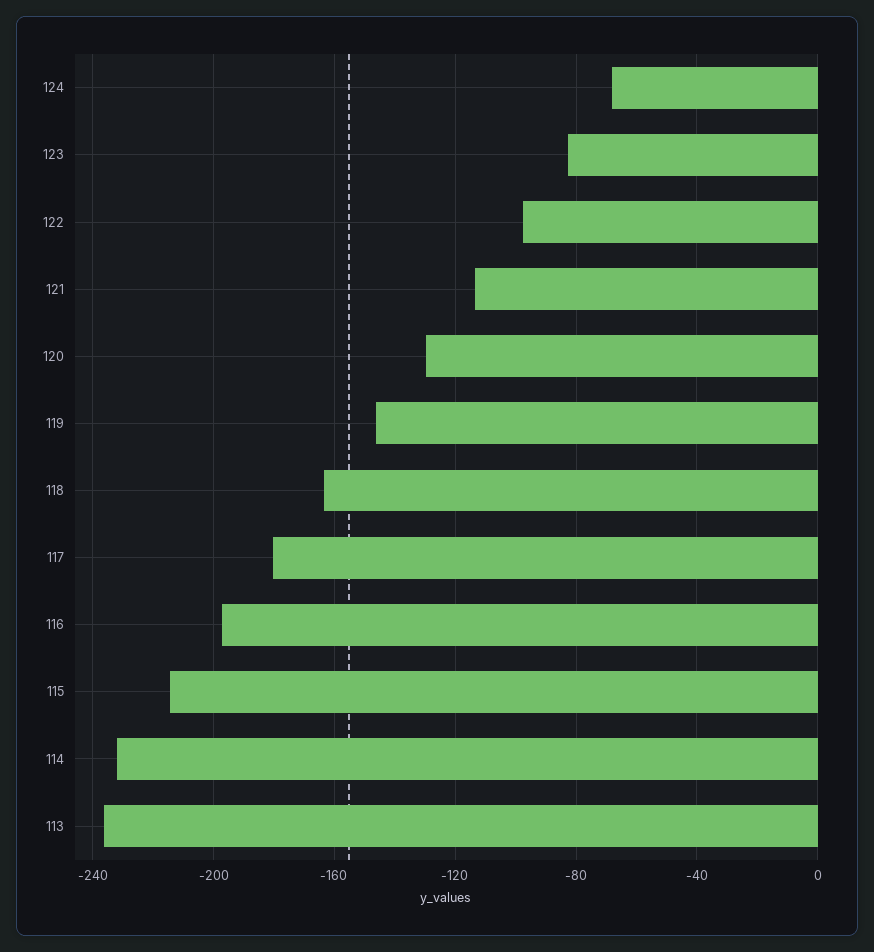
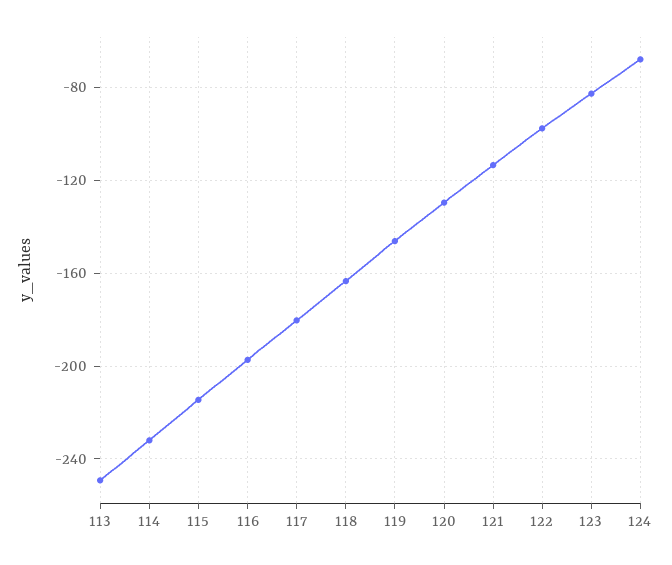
  {
    "124": -70,
    "123": -85,
    "122": -100,
    "121": -115,
    "120": -130,
    "119": -145,
    "118": -165,
    "117": -180,
    "116": -195,
    "115": -215,
    "114": -230,
-   "113": -235
+   "113": -250
  }

